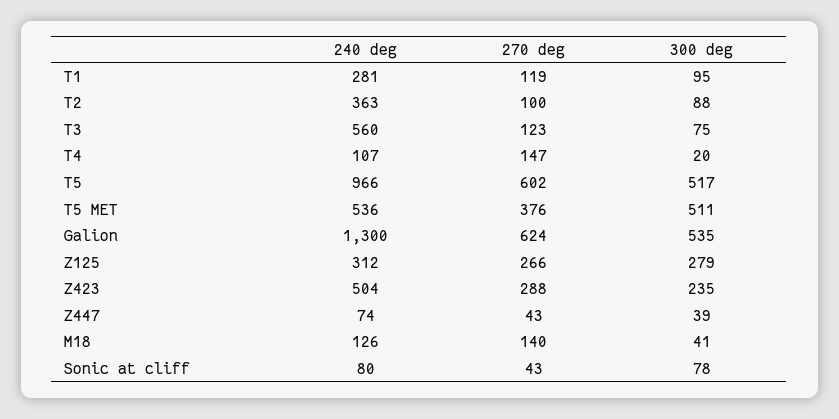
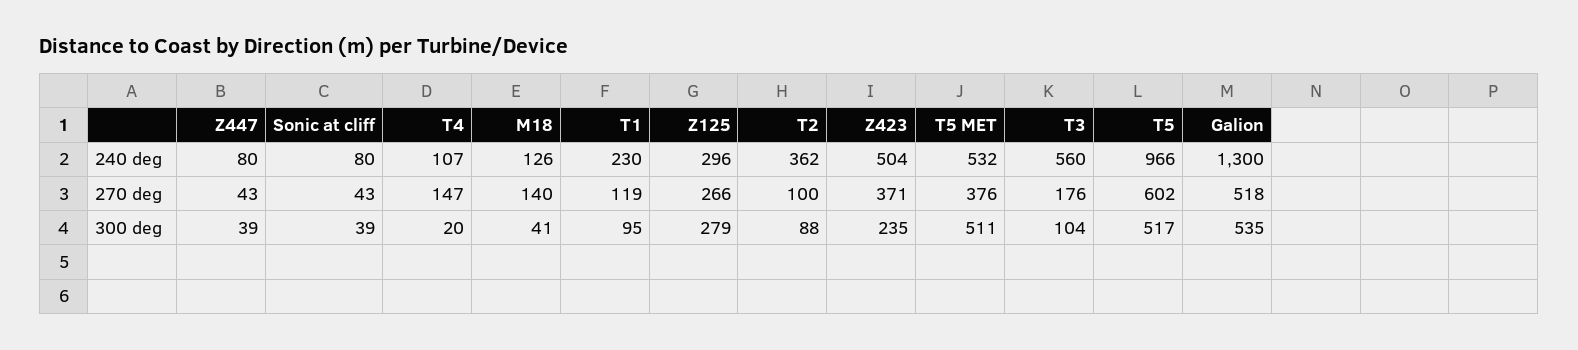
  {
    "240 deg": {
-     "T1": 281,
+     "T1": 230,
-     "T2": 363,
+     "T2": 362,
      "T3": 560,
      "T4": 107,
      "T5": 966,
-     "T5 MET": 536,
+     "T5 MET": 532,
      "Galion": 1300,
-     "Z125": 312,
+     "Z125": 296,
      "Z423": 504,
-     "Z447": 74,
+     "Z447": 80,
      "M18": 126,
      "Sonic at cliff": 80
    },
    "270 deg": {
      "T1": 119,
      "T2": 100,
-     "T3": 123,
+     "T3": 176,
      "T4": 147,
      "T5": 602,
      "T5 MET": 376,
-     "Galion": 624,
+     "Galion": 518,
      "Z125": 266,
-     "Z423": 288,
+     "Z423": 371,
      "Z447": 43,
      "M18": 140,
      "Sonic at cliff": 43
    },
    "300 deg": {
      "T1": 95,
      "T2": 88,
-     "T3": 75,
+     "T3": 104,
      "T4": 20,
      "T5": 517,
      "T5 MET": 511,
      "Galion": 535,
      "Z125": 279,
      "Z423": 235,
      "Z447": 39,
      "M18": 41,
-     "Sonic at cliff": 78
+     "Sonic at cliff": 39
    }
  }

